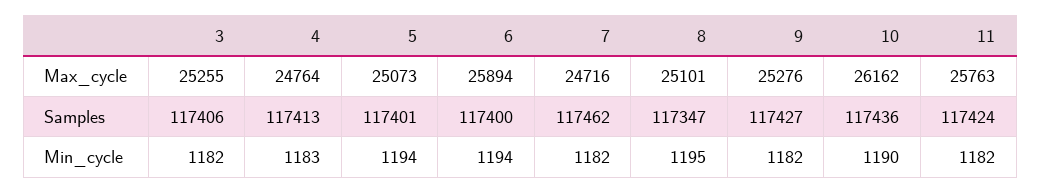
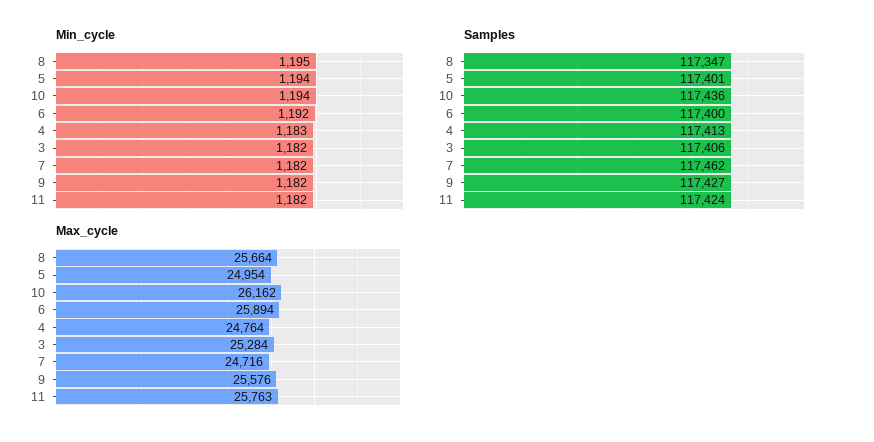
  {
    "Max_cycle": {
-     "3": 25255,
+     "3": 25284,
      "4": 24764,
-     "5": 25073,
+     "5": 24954,
      "6": 25894,
      "7": 24716,
-     "8": 25101,
+     "8": 25664,
-     "9": 25276,
+     "9": 25576,
      "10": 26162,
      "11": 25763
    },
    "Samples": {
      "3": 117406,
      "4": 117413,
      "5": 117401,
      "6": 117400,
      "7": 117462,
      "8": 117347,
      "9": 117427,
      "10": 117436,
      "11": 117424
    },
    "Min_cycle": {
      "3": 1182,
      "4": 1183,
      "5": 1194,
-     "6": 1194,
+     "6": 1192,
      "7": 1182,
      "8": 1195,
      "9": 1182,
-     "10": 1190,
+     "10": 1194,
      "11": 1182
    }
  }

